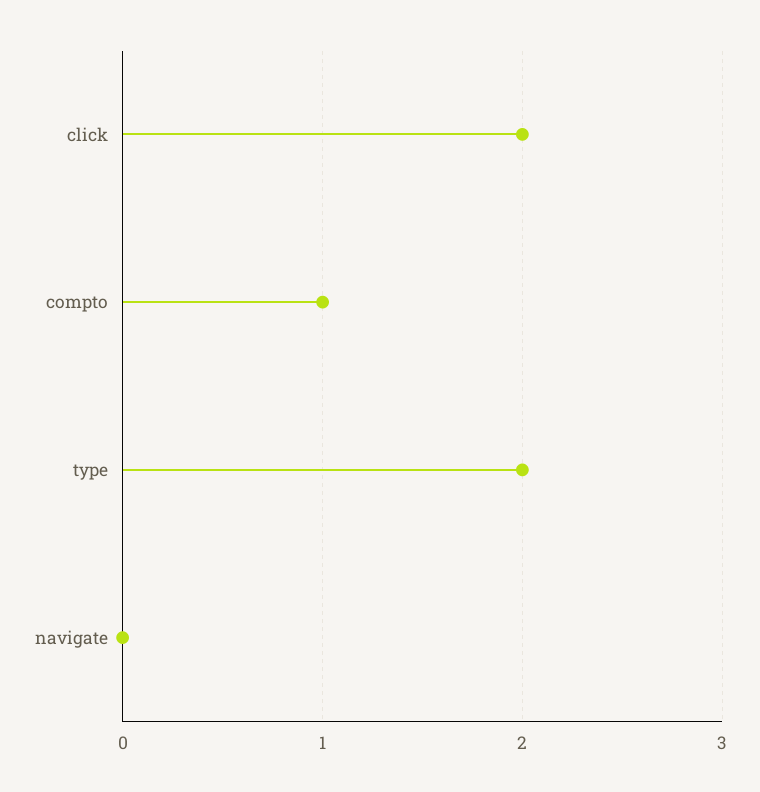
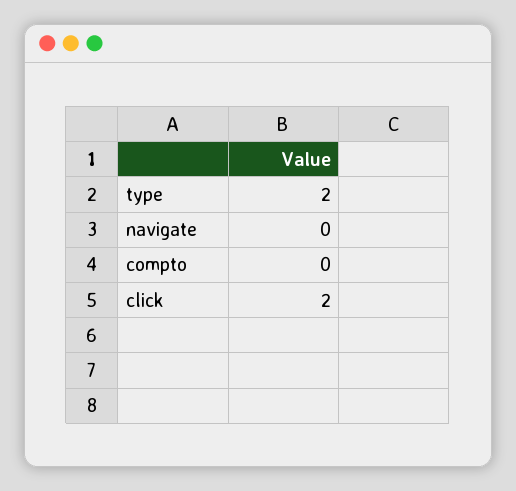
  {
    "click": 2,
-   "compto": 1,
+   "compto": 0,
    "type": 2,
    "navigate": 0
  }

